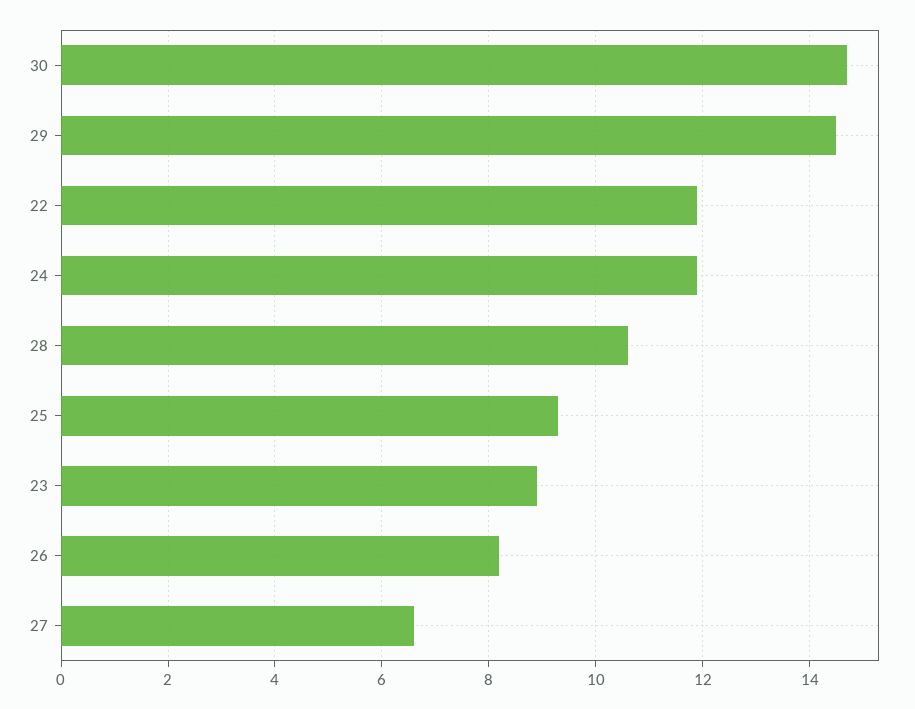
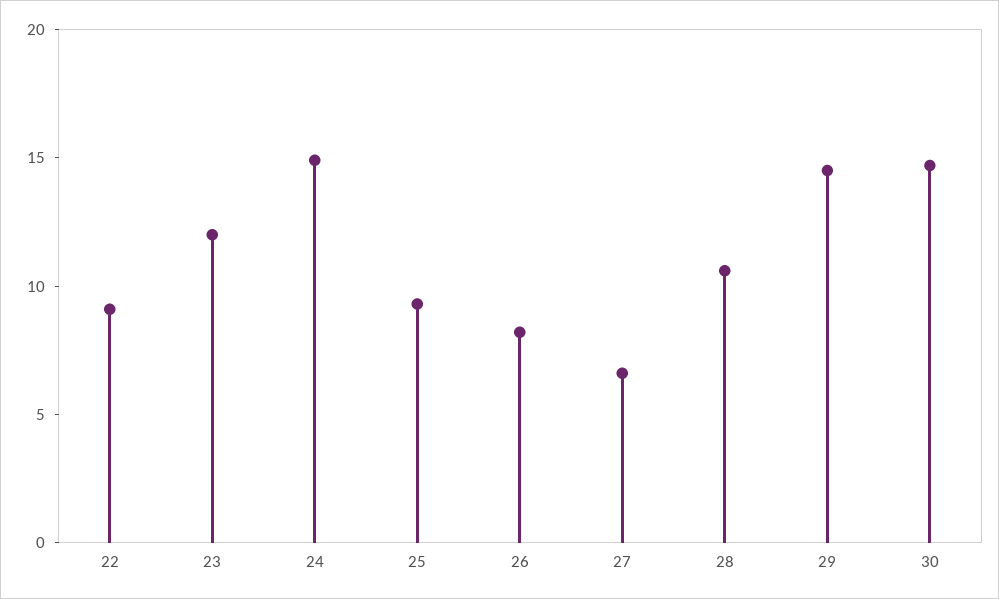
  {
    "30": 14.5,
    "29": 14.5,
-   "22": 12,
+   "22": 9,
-   "24": 12,
+   "24": 15,
    "28": 10.5,
    "25": 9.5,
-   "23": 9,
+   "23": 12,
    "26": 8,
    "27": 6.5
  }

